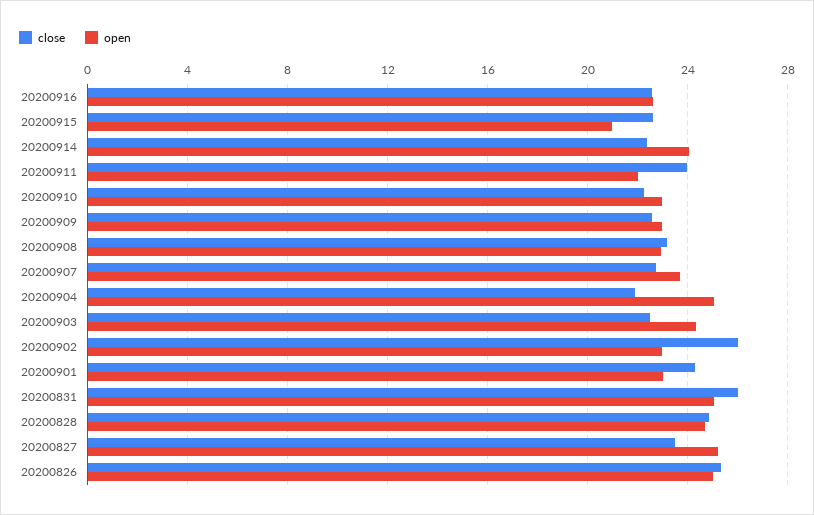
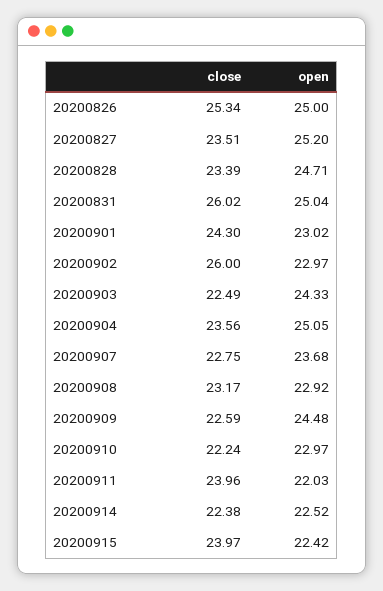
  {
    "close": {
-     "20200916": 22.5,
-     "20200915": 22.5,
+     "20200915": 23.97,
      "20200914": 22.38,
      "20200911": 23.96,
      "20200910": 22.24,
      "20200909": 22.59,
      "20200908": 23.17,
      "20200907": 22.75,
-     "20200904": 22,
+     "20200904": 23.56,
      "20200903": 22.49,
      "20200902": 26,
      "20200901": 24.3,
      "20200831": 26.02,
-     "20200828": 25,
+     "20200828": 23.39,
      "20200827": 23.51,
      "20200826": 25.34
    },
    "open": {
-     "20200916": 22.5,
-     "20200915": 21,
+     "20200915": 22.42,
-     "20200914": 24,
+     "20200914": 22.52,
      "20200911": 22.03,
      "20200910": 22.97,
-     "20200909": 23,
+     "20200909": 24.48,
      "20200908": 22.92,
      "20200907": 23.68,
      "20200904": 25.05,
      "20200903": 24.33,
      "20200902": 22.97,
      "20200901": 23.02,
      "20200831": 25.04,
      "20200828": 24.71,
      "20200827": 25.2,
      "20200826": 25
    }
  }

